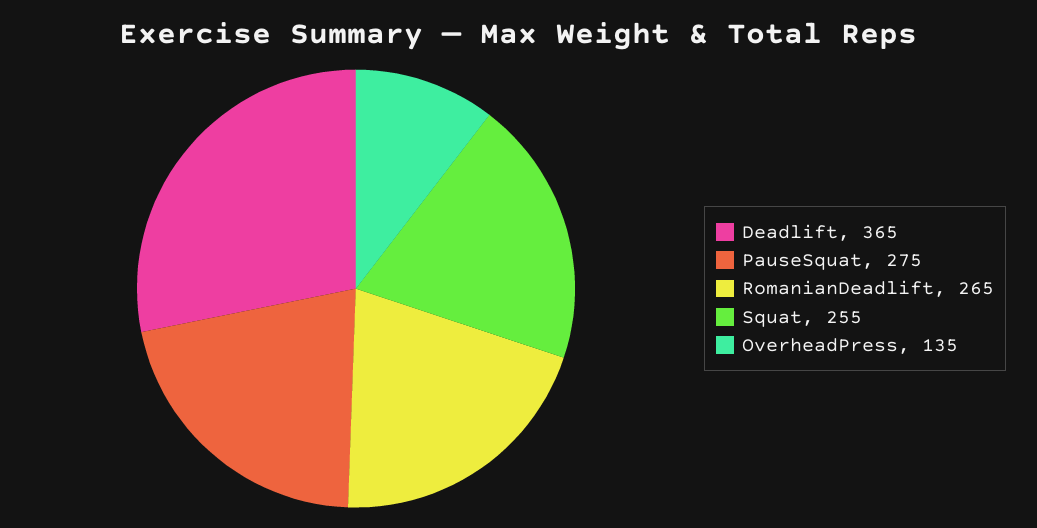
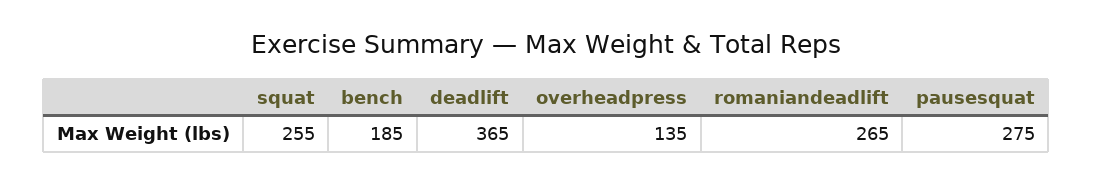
  {
    "Deadlift": 365,
    "PauseSquat": 275,
    "RomanianDeadlift": 265,
    "Squat": 255,
-   "OverheadPress": 135
+   "OverheadPress": 135,
+   "bench": 185
  }

